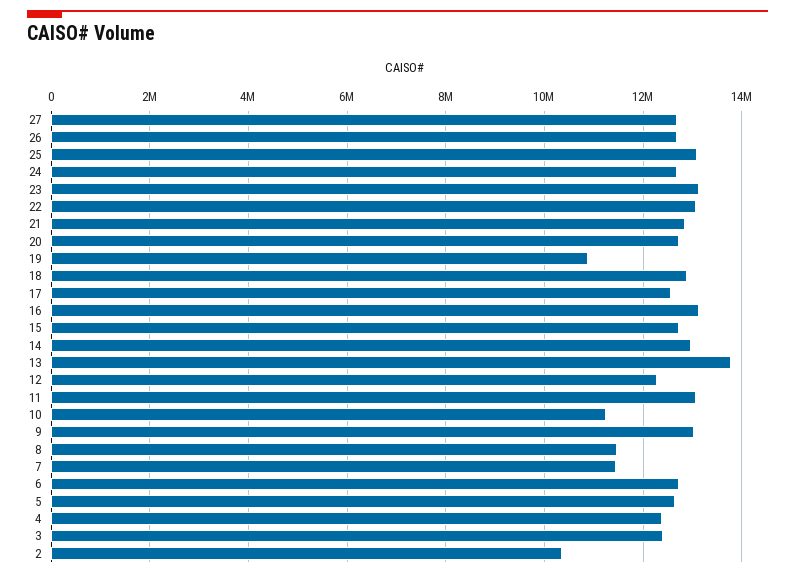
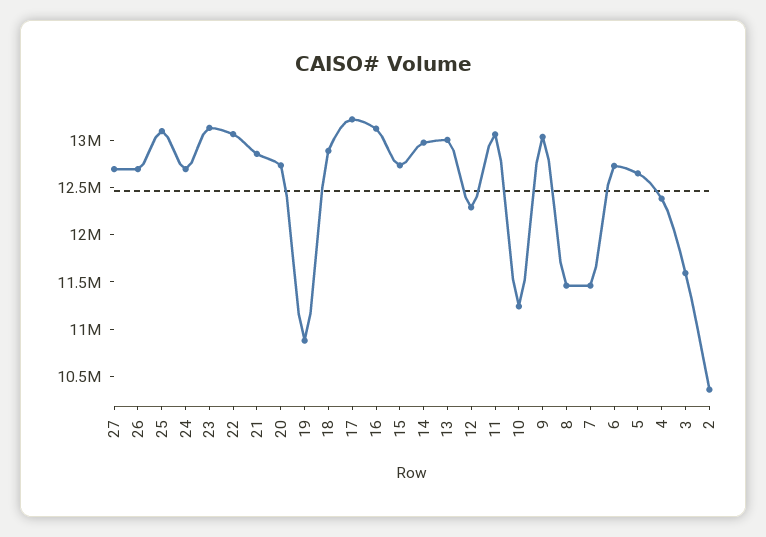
  {
    "27": 12700000,
    "26": 12700000,
    "25": 13100000,
    "24": 12700000,
    "23": 13100000,
    "22": 13100000,
    "21": 12900000,
    "20": 12700000,
    "19": 10900000,
    "18": 12900000,
-   "17": 12600000,
+   "17": 13200000,
    "16": 13100000,
    "15": 12700000,
    "14": 13000000,
-   "13": 13800000,
+   "13": 13000000,
    "12": 12300000,
    "11": 13100000,
    "10": 11200000,
    "9": 13000000,
    "8": 11500000,
    "7": 11500000,
    "6": 12700000,
    "5": 12700000,
    "4": 12400000,
-   "3": 12400000,
+   "3": 11600000,
    "2": 10400000
  }

